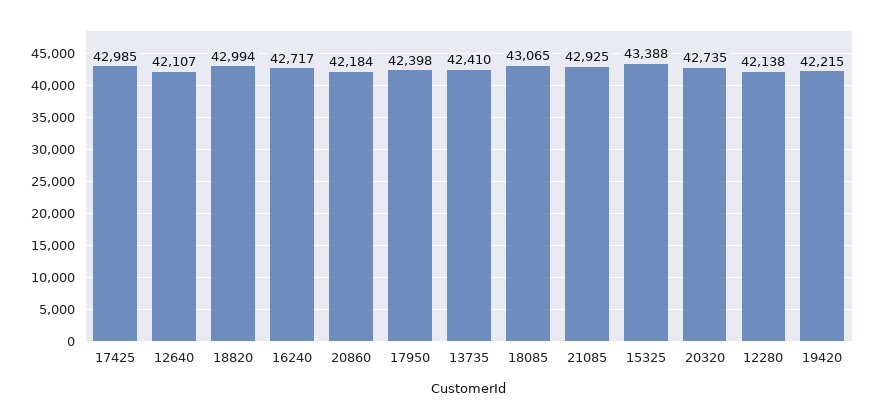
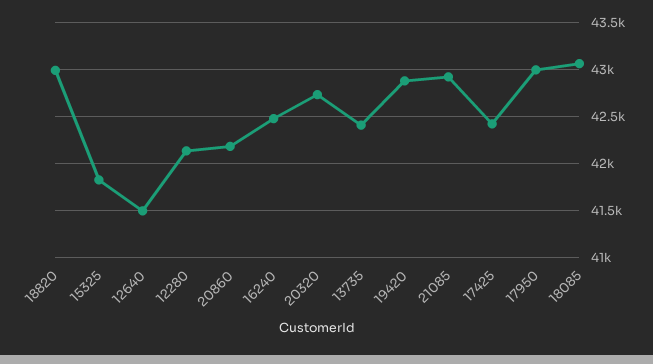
  {
-   "17425": 42985,
+   "17425": 42400,
-   "12640": 42107,
+   "12640": 41500,
    "18820": 42994,
-   "16240": 42717,
+   "16240": 42500,
    "20860": 42184,
-   "17950": 42398,
+   "17950": 43000,
    "13735": 42410,
    "18085": 43065,
    "21085": 42925,
-   "15325": 43388,
+   "15325": 41800,
    "20320": 42735,
    "12280": 42138,
-   "19420": 42215
+   "19420": 42900
  }

